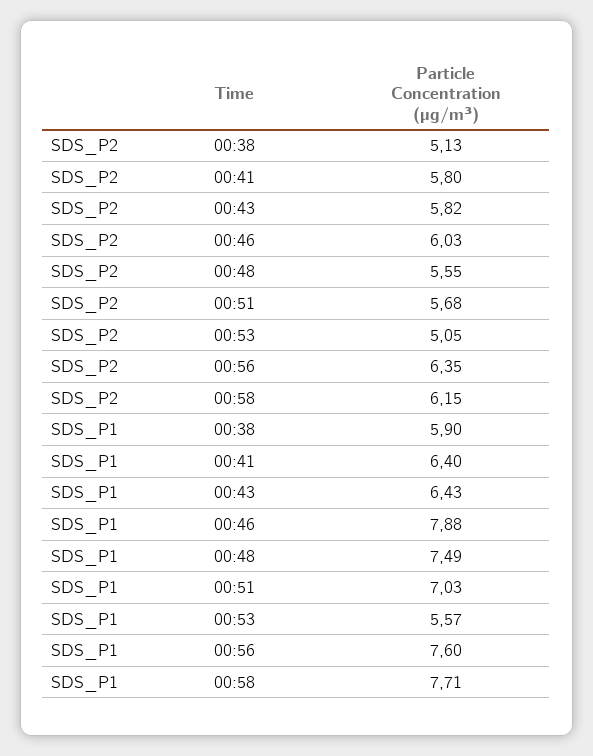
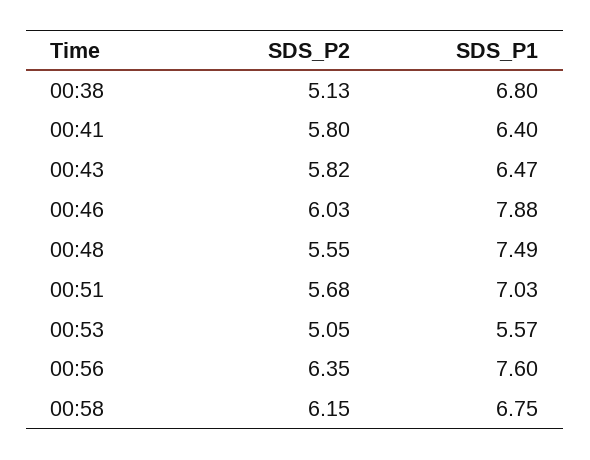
  {
    "SDS_P2": {
      "00:38": 5.13,
      "00:41": 5.8,
      "00:43": 5.82,
      "00:46": 6.03,
      "00:48": 5.55,
      "00:51": 5.68,
      "00:53": 5.05,
      "00:56": 6.35,
      "00:58": 6.15
    },
    "SDS_P1": {
-     "00:38": 5.9,
+     "00:38": 6.8,
      "00:41": 6.4,
-     "00:43": 6.43,
+     "00:43": 6.47,
      "00:46": 7.88,
      "00:48": 7.49,
      "00:51": 7.03,
      "00:53": 5.57,
      "00:56": 7.6,
-     "00:58": 7.71
+     "00:58": 6.75
    }
  }

